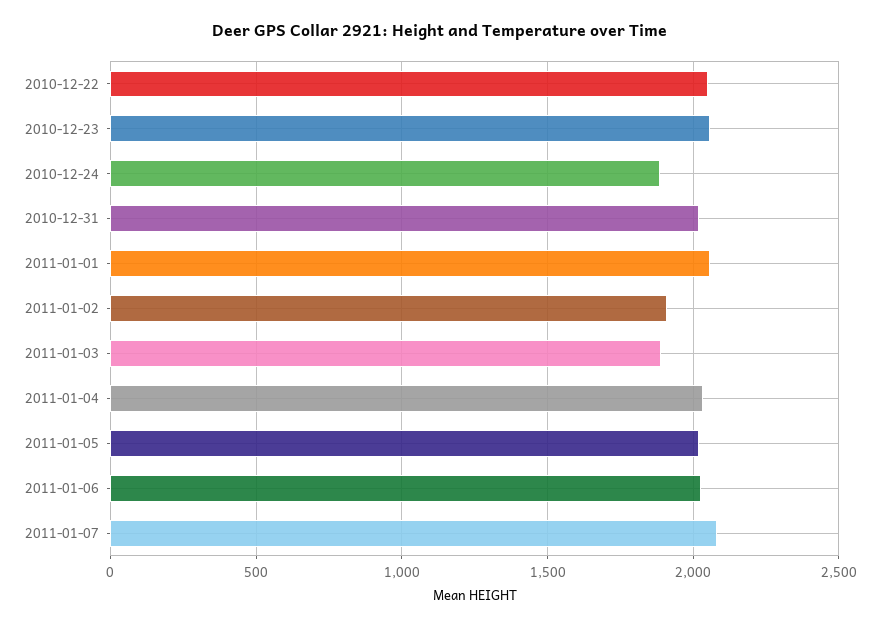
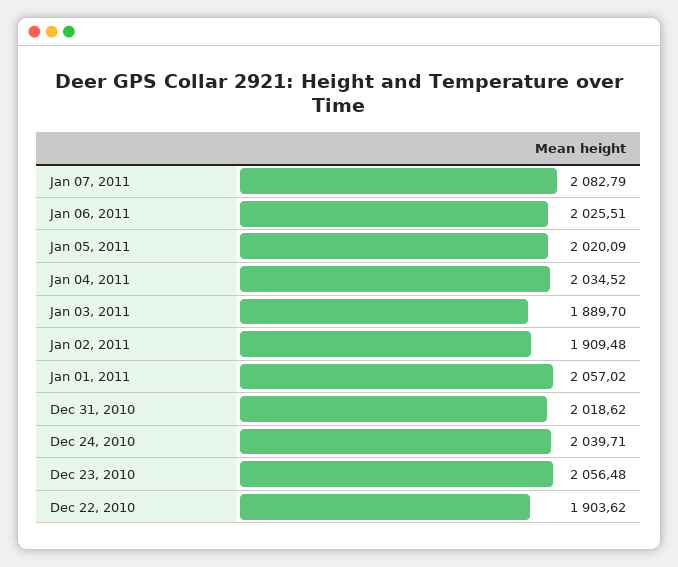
  {
-   "2010-12-22": 2050,
+   "2010-12-22": 1903.62,
    "2010-12-23": 2056.48,
-   "2010-12-24": 1900,
+   "2010-12-24": 2039.71,
    "2010-12-31": 2018.62,
    "2011-01-01": 2057.02,
    "2011-01-02": 1909.48,
    "2011-01-03": 1889.7,
    "2011-01-04": 2034.52,
    "2011-01-05": 2020.09,
    "2011-01-06": 2025.51,
    "2011-01-07": 2082.79
  }

